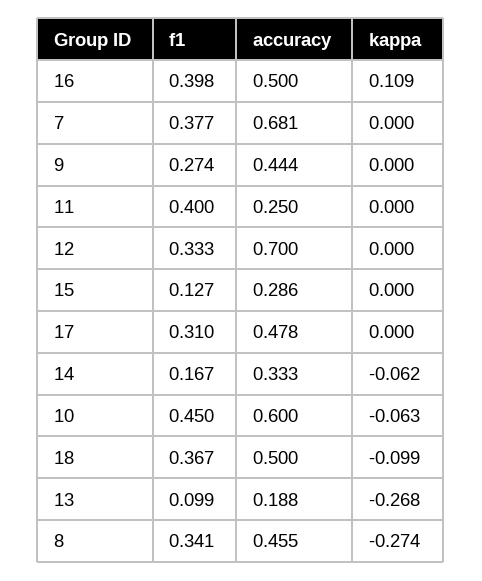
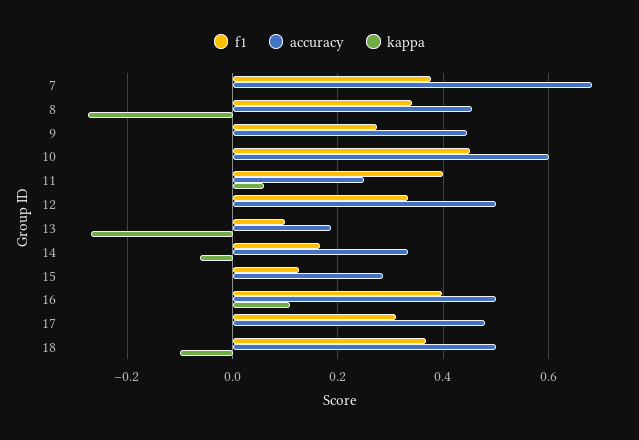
  {
    "f1": {
      "16": 0.398,
      "7": 0.377,
      "9": 0.274,
      "11": 0.4,
      "12": 0.333,
      "15": 0.127,
      "17": 0.31,
      "14": 0.167,
      "10": 0.45,
      "18": 0.367,
      "13": 0.099,
      "8": 0.341
    },
    "accuracy": {
      "16": 0.5,
      "7": 0.681,
      "9": 0.444,
      "11": 0.25,
-     "12": 0.7,
+     "12": 0.5,
      "15": 0.286,
      "17": 0.478,
      "14": 0.333,
      "10": 0.6,
      "18": 0.5,
      "13": 0.188,
      "8": 0.455
    },
    "kappa": {
      "16": 0.109,
      "7": 0,
      "9": 0,
-     "11": 0,
+     "11": 0.06,
      "12": 0,
      "15": 0,
      "17": 0,
      "14": -0.062,
-     "10": -0.063,
+     "10": 0,
      "18": -0.099,
      "13": -0.268,
      "8": -0.274
    }
  }

